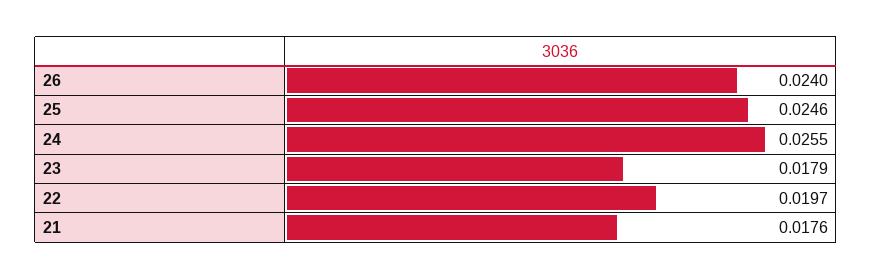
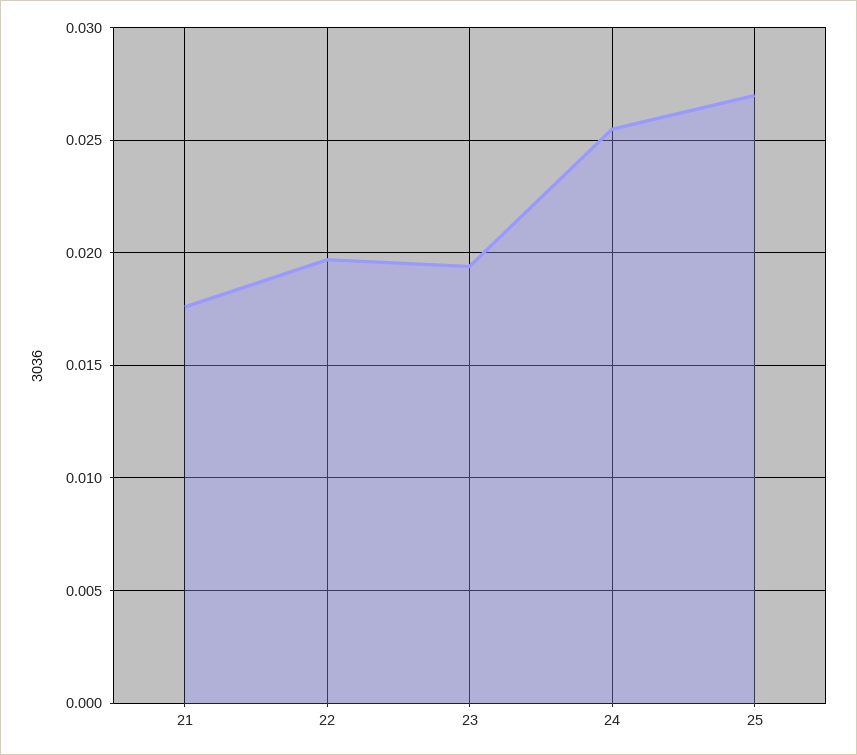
  {
-   "26": 0.024,
-   "25": 0.0246,
+   "25": 0.027,
    "24": 0.0255,
-   "23": 0.0179,
+   "23": 0.0195,
    "22": 0.0197,
    "21": 0.0176
  }

